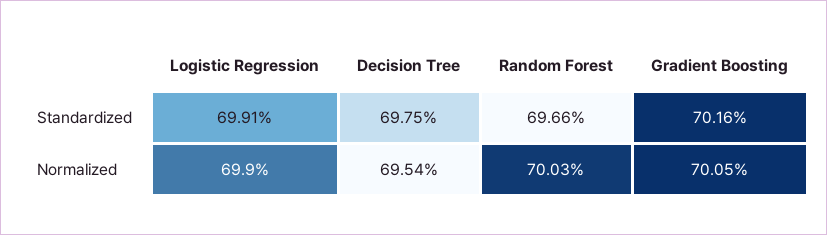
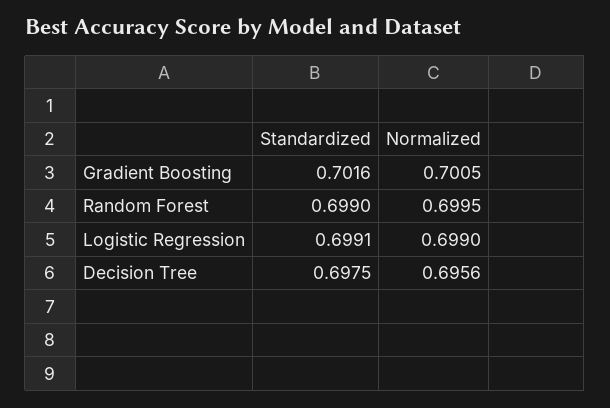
  {
    "Logistic Regression": {
      "Standardized": 0.6991,
      "Normalized": 0.699
    },
    "Decision Tree": {
      "Standardized": 0.6975,
-     "Normalized": 0.6954
+     "Normalized": 0.6956
    },
    "Random Forest": {
-     "Standardized": 0.6966,
+     "Standardized": 0.699,
-     "Normalized": 0.7003
+     "Normalized": 0.6995
    },
    "Gradient Boosting": {
      "Standardized": 0.7016,
      "Normalized": 0.7005
    }
  }

